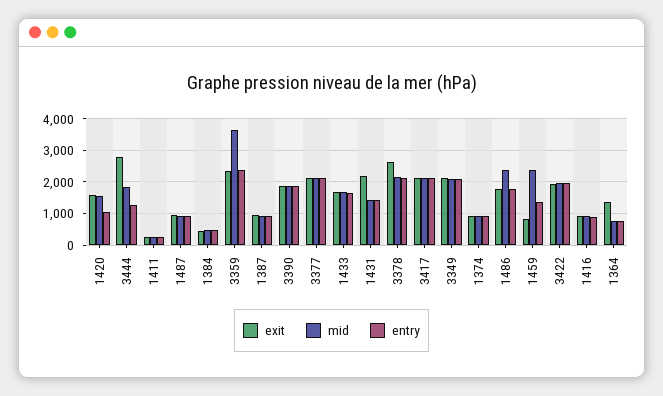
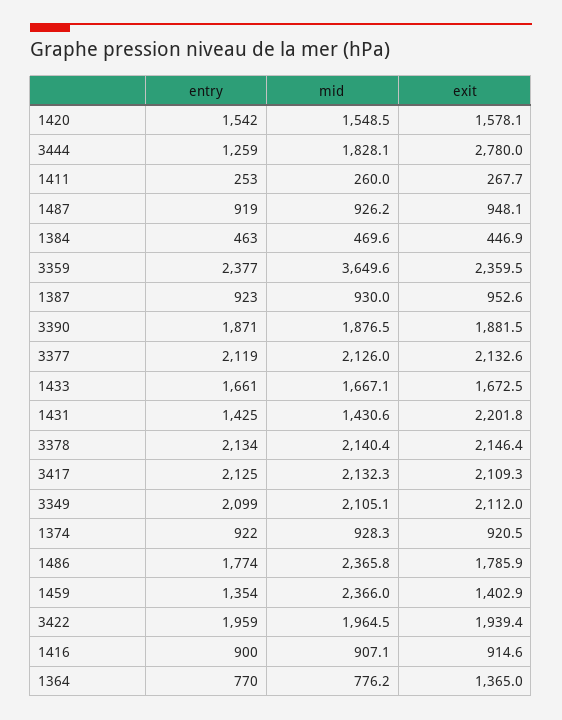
  {
    "exit": {
      "1420": 1578.1,
      "3444": 2780,
      "1411": 267.7,
      "1487": 948.1,
      "1384": 446.9,
      "3359": 2359.5,
      "1387": 952.6,
      "3390": 1881.5,
      "3377": 2132.6,
      "1433": 1672.5,
      "1431": 2201.8,
-     "3378": 2600,
+     "3378": 2146.4,
      "3417": 2109.3,
      "3349": 2112,
      "1374": 920.5,
      "1486": 1785.9,
-     "1459": 800,
+     "1459": 1402.9,
      "3422": 1939.4,
      "1416": 914.6,
      "1364": 1365
    },
    "mid": {
      "1420": 1548.5,
      "3444": 1828.1,
      "1411": 260,
      "1487": 926.2,
      "1384": 469.6,
      "3359": 3649.6,
      "1387": 930,
      "3390": 1876.5,
      "3377": 2126,
      "1433": 1667.1,
      "1431": 1430.6,
      "3378": 2140.4,
      "3417": 2132.3,
      "3349": 2105.1,
      "1374": 928.3,
      "1486": 2365.8,
      "1459": 2366,
      "3422": 1964.5,
      "1416": 907.1,
      "1364": 776.2
    },
    "entry": {
-     "1420": 1000,
+     "1420": 1542,
      "3444": 1259,
      "1411": 253,
      "1487": 919,
      "1384": 463,
      "3359": 2377,
      "1387": 923,
      "3390": 1871,
      "3377": 2119,
      "1433": 1661,
      "1431": 1425,
      "3378": 2134,
      "3417": 2125,
      "3349": 2099,
      "1374": 922,
      "1486": 1774,
      "1459": 1354,
      "3422": 1959,
      "1416": 900,
      "1364": 770
    }
  }

